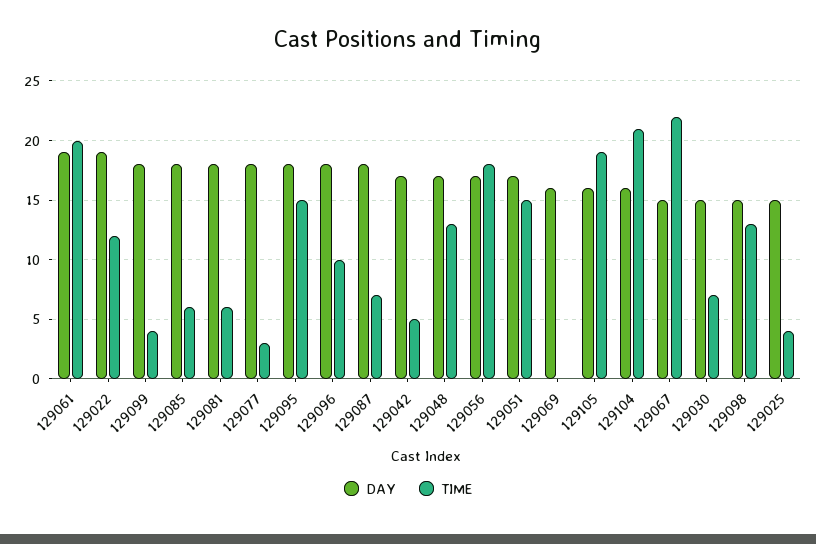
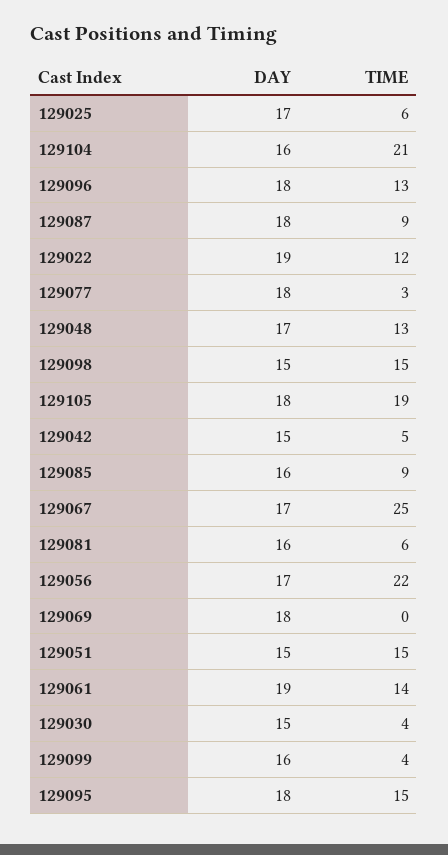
  {
    "DAY": {
      "129061": 19,
      "129022": 19,
-     "129099": 18,
+     "129099": 16,
-     "129085": 18,
+     "129085": 16,
-     "129081": 18,
+     "129081": 16,
      "129077": 18,
      "129095": 18,
      "129096": 18,
      "129087": 18,
-     "129042": 17,
+     "129042": 15,
      "129048": 17,
      "129056": 17,
-     "129051": 17,
+     "129051": 15,
-     "129069": 16,
+     "129069": 18,
-     "129105": 16,
+     "129105": 18,
      "129104": 16,
-     "129067": 15,
+     "129067": 17,
      "129030": 15,
      "129098": 15,
-     "129025": 15
+     "129025": 17
    },
    "TIME": {
-     "129061": 20,
+     "129061": 14,
      "129022": 12,
      "129099": 4,
-     "129085": 6,
+     "129085": 9,
      "129081": 6,
      "129077": 3,
      "129095": 15,
-     "129096": 10,
+     "129096": 13,
-     "129087": 7,
+     "129087": 9,
      "129042": 5,
      "129048": 13,
-     "129056": 18,
+     "129056": 22,
      "129051": 15,
      "129069": 0,
      "129105": 19,
      "129104": 21,
-     "129067": 22,
+     "129067": 25,
-     "129030": 7,
+     "129030": 4,
-     "129098": 13,
+     "129098": 15,
-     "129025": 4
+     "129025": 6
    }
  }

